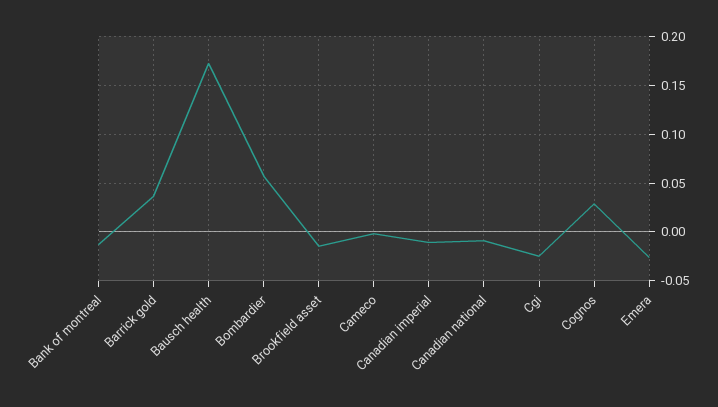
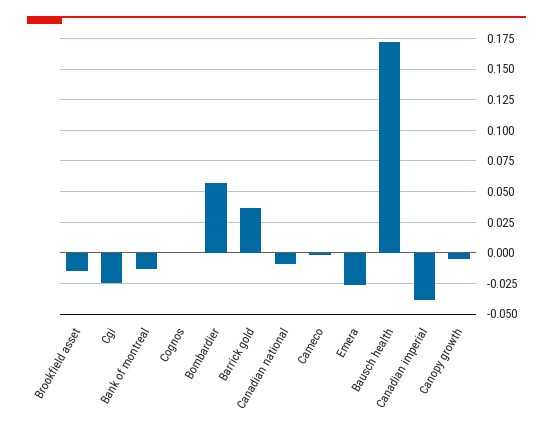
  {
    "Bank of montreal": -0.015,
    "Barrick gold": 0.035,
    "Bausch health": 0.17,
    "Bombardier": 0.055,
    "Brookfield asset": -0.015,
    "Cameco": 0,
-   "Canadian imperial": -0.01,
+   "Canadian imperial": -0.04,
    "Canadian national": -0.01,
    "Cgi": -0.025,
-   "Cognos": 0.03,
+   "Cognos": 0,
-   "Emera": -0.025
+   "Emera": -0.025,
+   "Canopy growth": -0.005
  }

